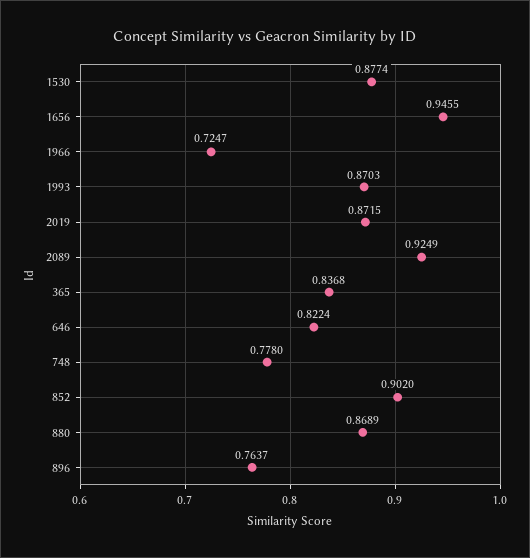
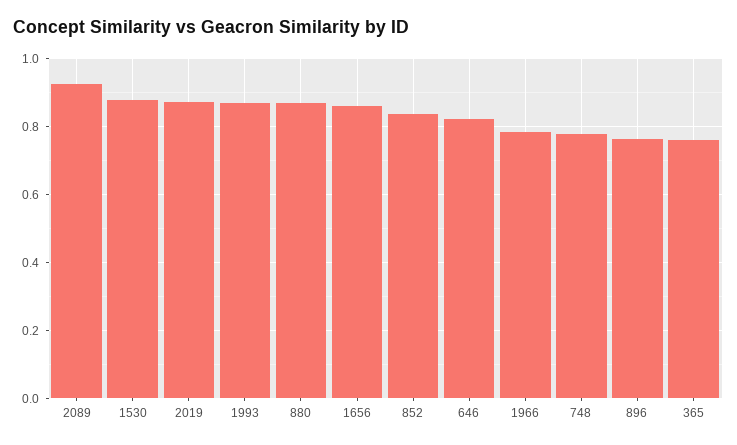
  {
    "1530": 0.8774,
-   "1656": 0.9455,
+   "1656": 0.86,
-   "1966": 0.7247,
+   "1966": 0.78,
    "1993": 0.8703,
    "2019": 0.8715,
    "2089": 0.9249,
-   "365": 0.8368,
+   "365": 0.76,
    "646": 0.8224,
    "748": 0.778,
-   "852": 0.902,
+   "852": 0.84,
    "880": 0.8689,
    "896": 0.7637
  }

